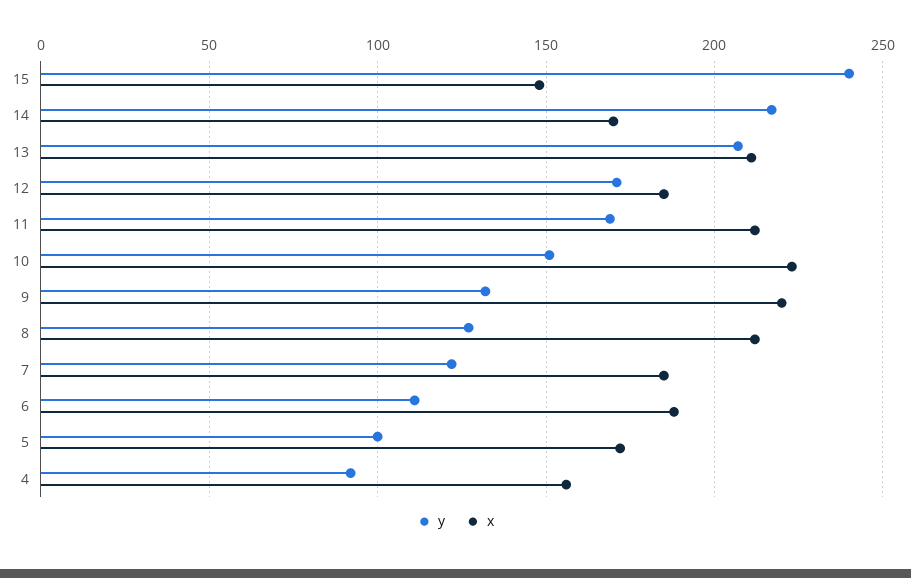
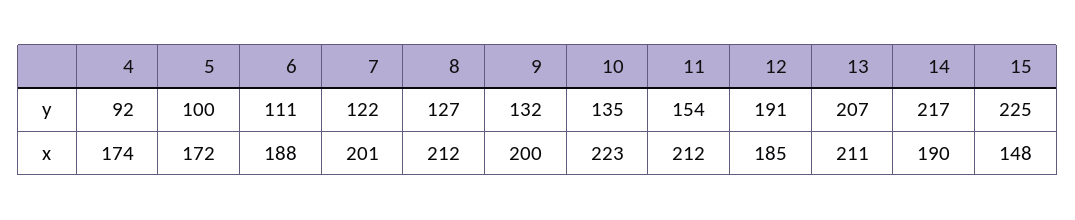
  {
    "y": {
-     "15": 240,
+     "15": 225,
      "14": 217,
      "13": 207,
-     "12": 170,
+     "12": 191,
-     "11": 170,
+     "11": 154,
-     "10": 150,
+     "10": 135,
      "9": 132,
      "8": 127,
      "7": 122,
      "6": 111,
      "5": 100,
      "4": 92
    },
    "x": {
      "15": 148,
-     "14": 170,
+     "14": 190,
      "13": 211,
      "12": 185,
      "11": 212,
      "10": 223,
-     "9": 220,
+     "9": 200,
      "8": 212,
-     "7": 185,
+     "7": 201,
      "6": 188,
      "5": 172,
-     "4": 155
+     "4": 174
    }
  }

